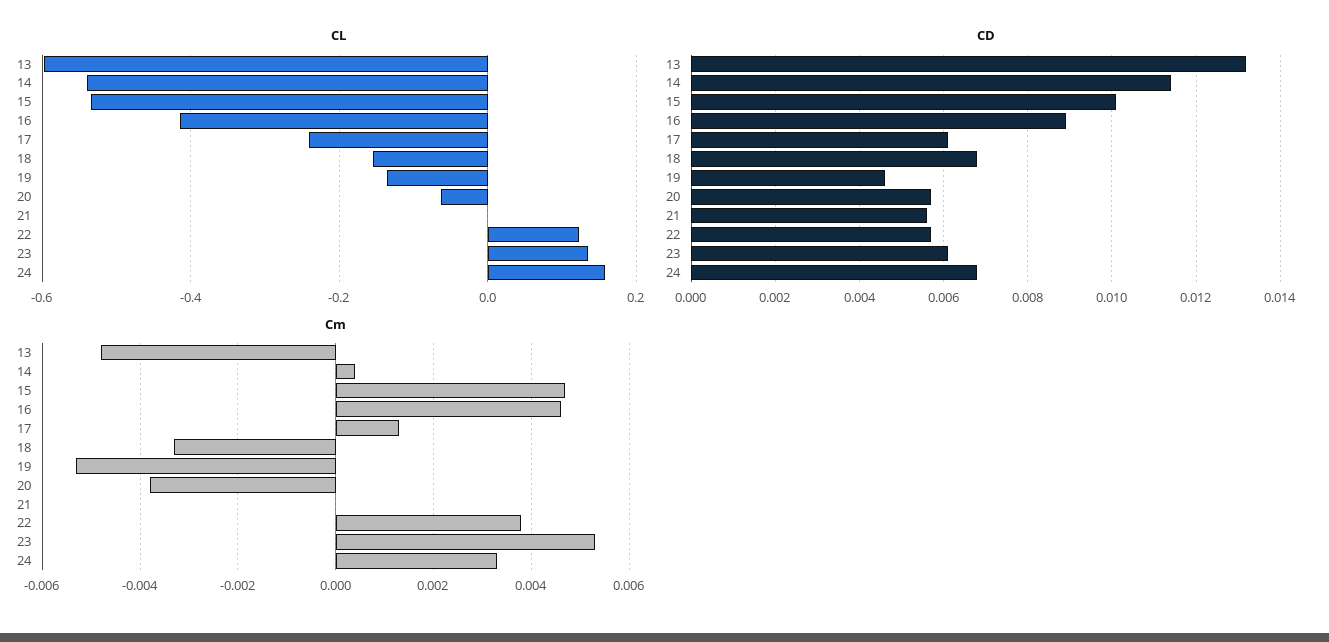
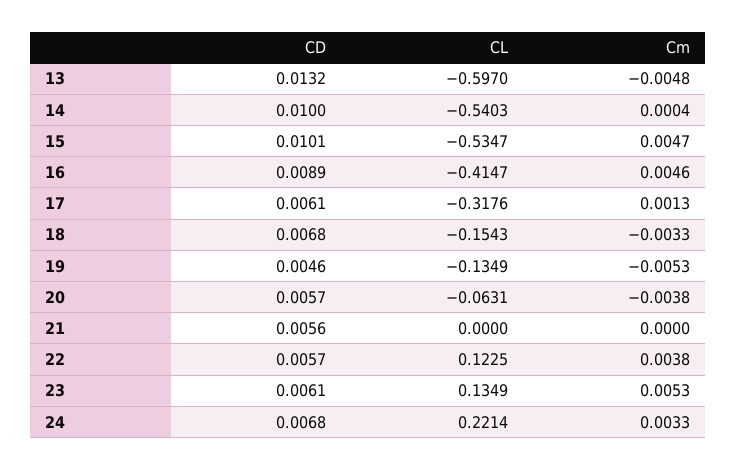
  {
    "CL": {
      "13": -0.597,
      "14": -0.5403,
      "15": -0.5347,
      "16": -0.4147,
-     "17": -0.24,
+     "17": -0.3176,
      "18": -0.1543,
      "19": -0.1349,
      "20": -0.0631,
      "21": 0,
      "22": 0.1225,
      "23": 0.1349,
-     "24": 0.16
+     "24": 0.2214
    },
    "CD": {
      "13": 0.0132,
-     "14": 0.0115,
+     "14": 0.01,
      "15": 0.0101,
      "16": 0.0089,
      "17": 0.0061,
      "18": 0.0068,
      "19": 0.0046,
      "20": 0.0057,
      "21": 0.0056,
      "22": 0.0057,
      "23": 0.0061,
      "24": 0.0068
    },
    "Cm": {
      "13": -0.0048,
      "14": 0.0004,
      "15": 0.0047,
      "16": 0.0046,
      "17": 0.0013,
      "18": -0.0033,
      "19": -0.0053,
      "20": -0.0038,
      "21": 0,
      "22": 0.0038,
      "23": 0.0053,
      "24": 0.0033
    }
  }

